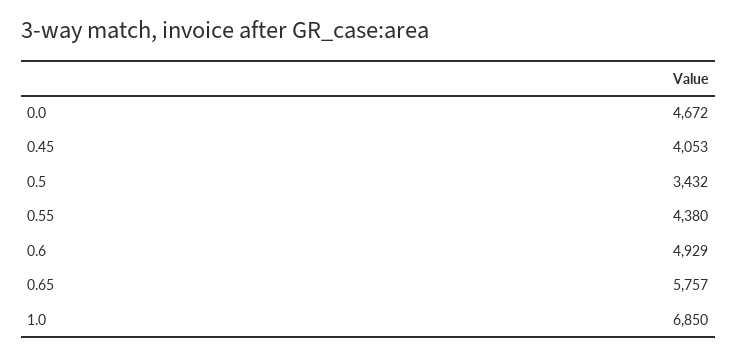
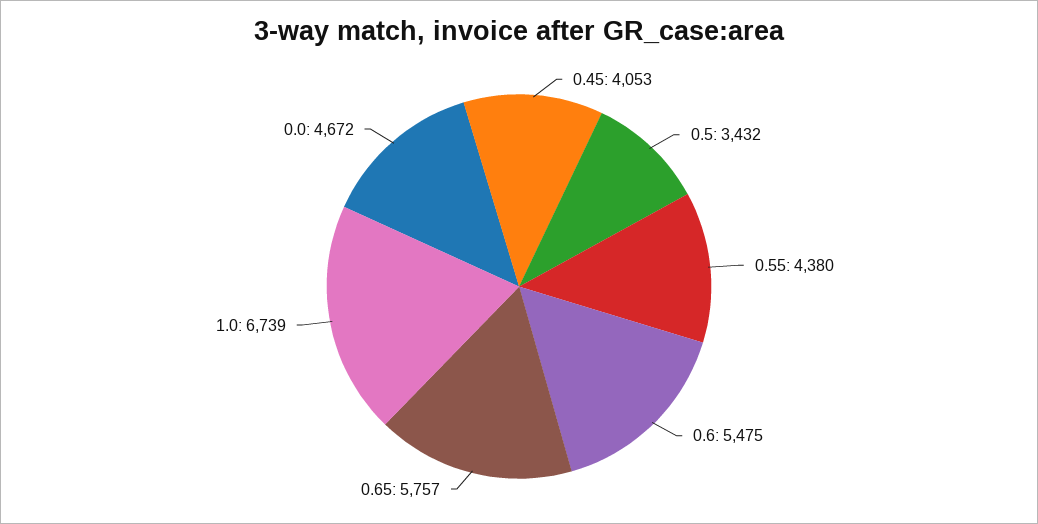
  {
    "0.0": 4672,
    "0.45": 4053,
    "0.5": 3432,
    "0.55": 4380,
-   "0.6": 4929,
+   "0.6": 5475,
    "0.65": 5757,
-   "1.0": 6850
+   "1.0": 6739
  }

